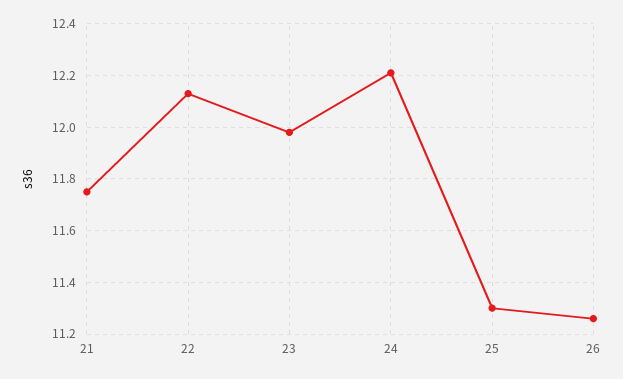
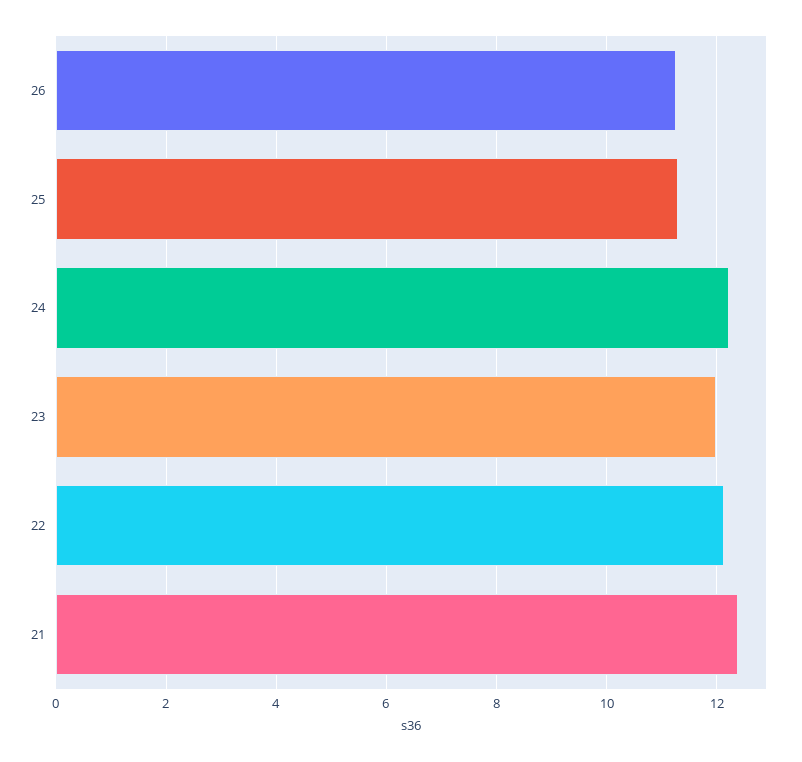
  {
-   "21": 11.75,
+   "21": 12.4,
    "22": 12.15,
    "23": 12,
    "24": 12.2,
    "25": 11.3,
    "26": 11.25
  }

